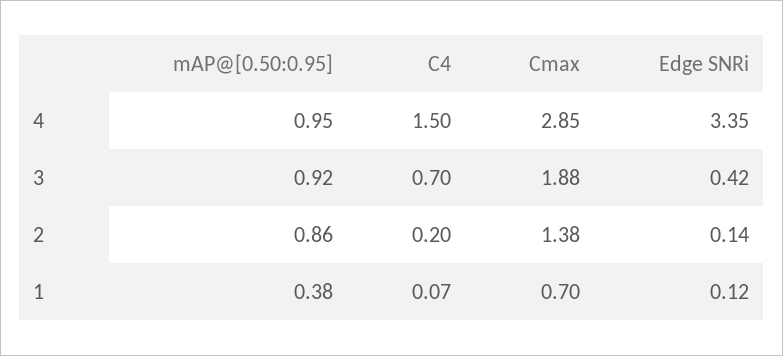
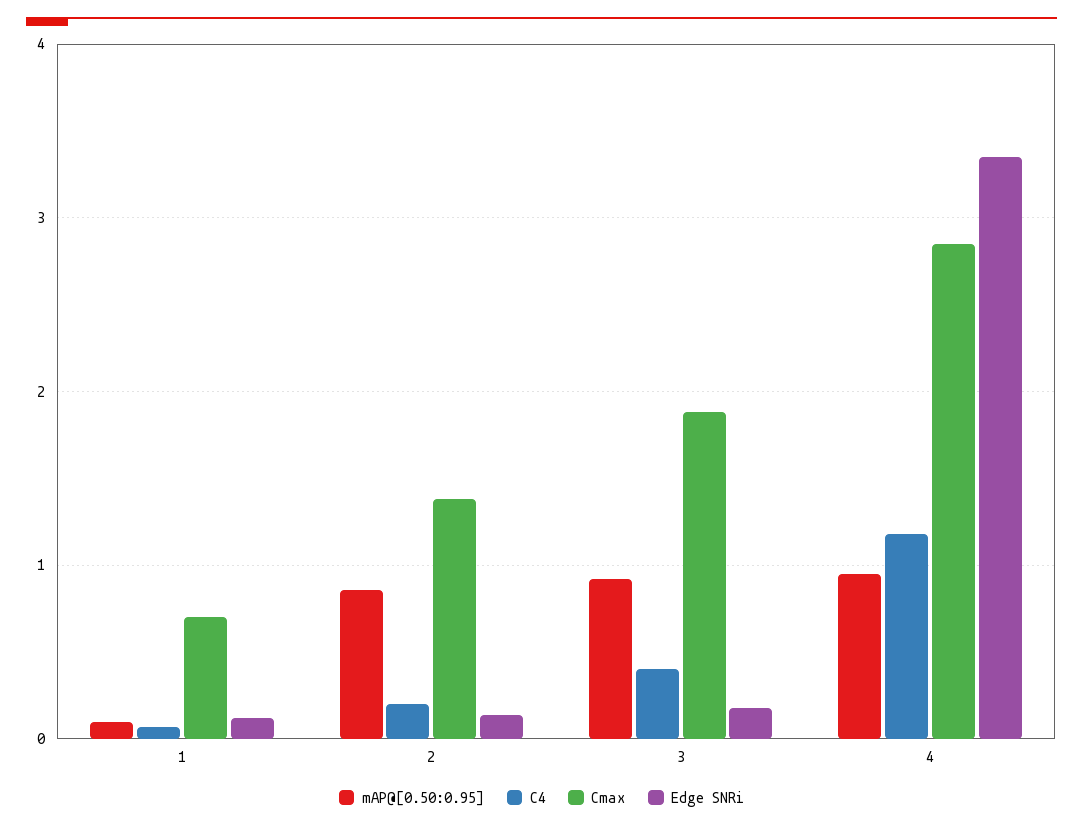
  {
    "mAP@[0.50:0.95]": {
      "4": 0.95,
      "3": 0.92,
      "2": 0.86,
-     "1": 0.38
+     "1": 0.1
    },
    "C4": {
-     "4": 1.5,
+     "4": 1.2,
-     "3": 0.7,
+     "3": 0.4,
      "2": 0.2,
      "1": 0.07
    },
    "Cmax": {
      "4": 2.85,
      "3": 1.88,
      "2": 1.38,
      "1": 0.7
    },
    "Edge SNRi": {
      "4": 3.35,
-     "3": 0.42,
+     "3": 0.2,
      "2": 0.14,
      "1": 0.12
    }
  }

